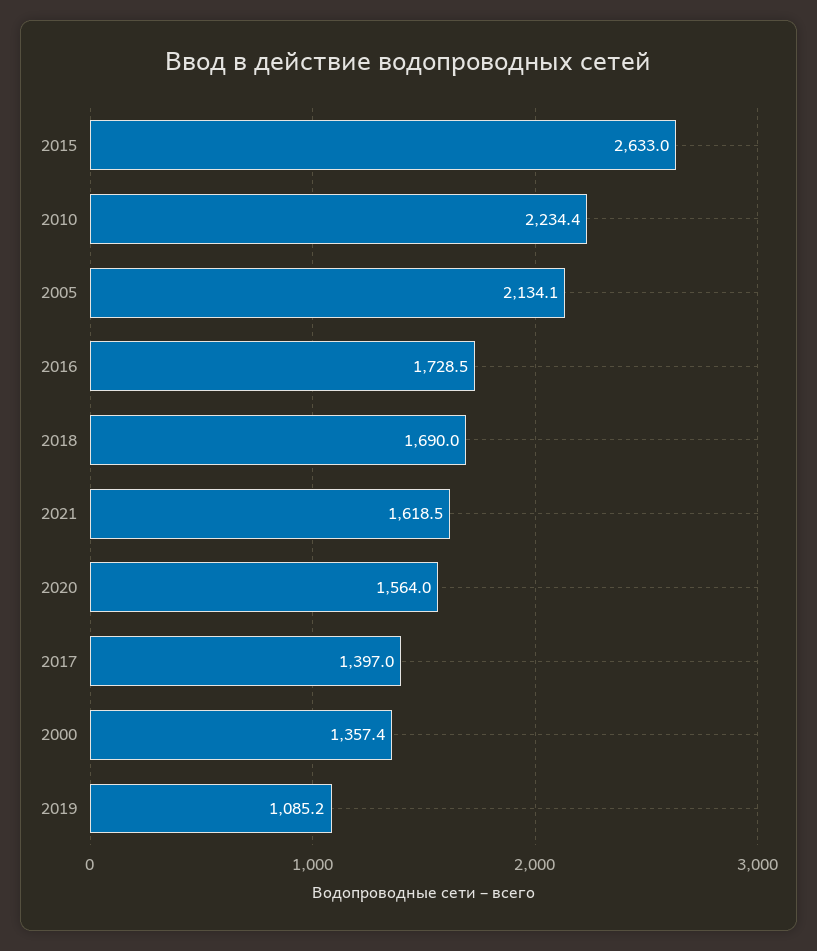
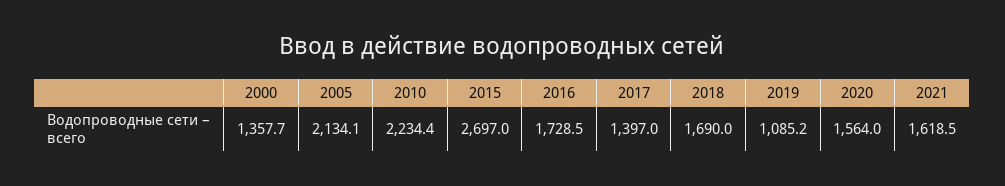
  {
-   "2015": 2633,
+   "2015": 2697,
    "2010": 2234.4,
    "2005": 2134.1,
    "2016": 1728.5,
    "2018": 1690,
    "2021": 1618.5,
    "2020": 1564,
    "2017": 1397,
-   "2000": 1357.4,
+   "2000": 1357.7,
    "2019": 1085.2
  }

